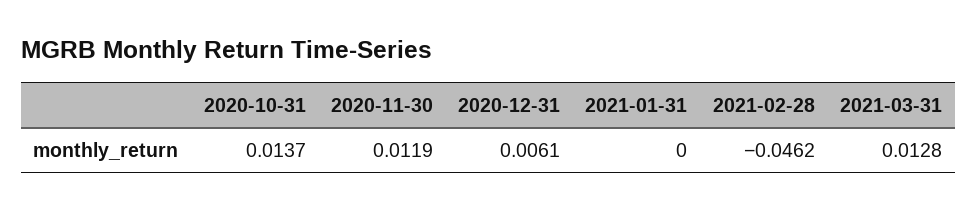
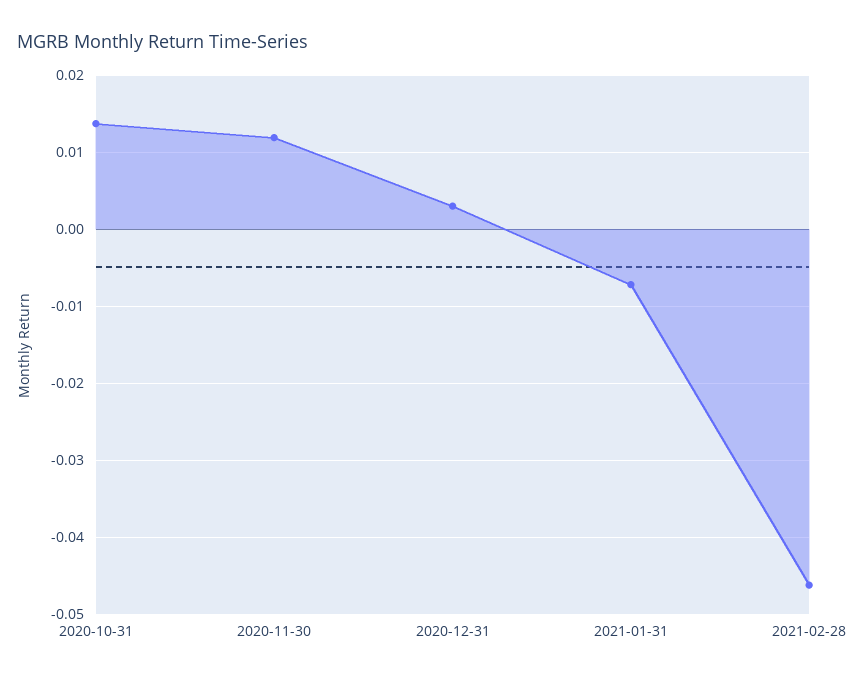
  {
    "2020-10-31": 0.0137,
    "2020-11-30": 0.0119,
-   "2020-12-31": 0.0061,
+   "2020-12-31": 0.003,
-   "2021-01-31": 0,
+   "2021-01-31": -0.007,
-   "2021-02-28": -0.0462,
+   "2021-02-28": -0.0462
-   "2021-03-31": 0.0128
  }

